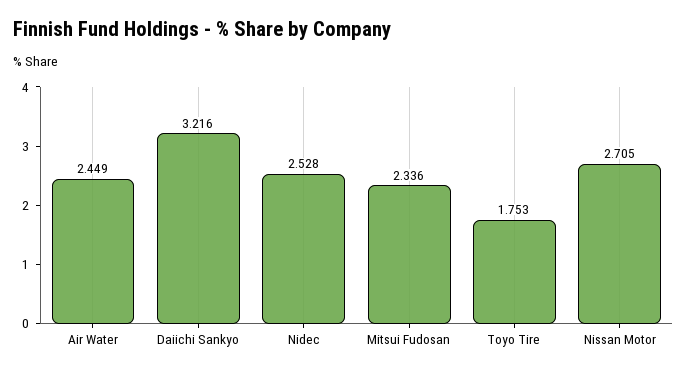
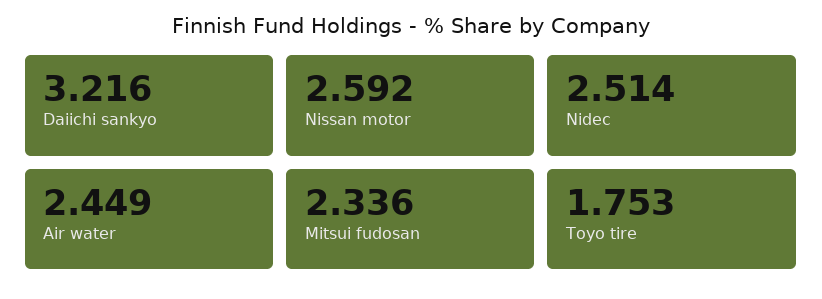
  {
    "Air Water": 2.449,
    "Daiichi Sankyo": 3.216,
-   "Nidec": 2.528,
+   "Nidec": 2.514,
    "Mitsui Fudosan": 2.336,
    "Toyo Tire": 1.753,
-   "Nissan Motor": 2.705
+   "Nissan Motor": 2.592
  }

